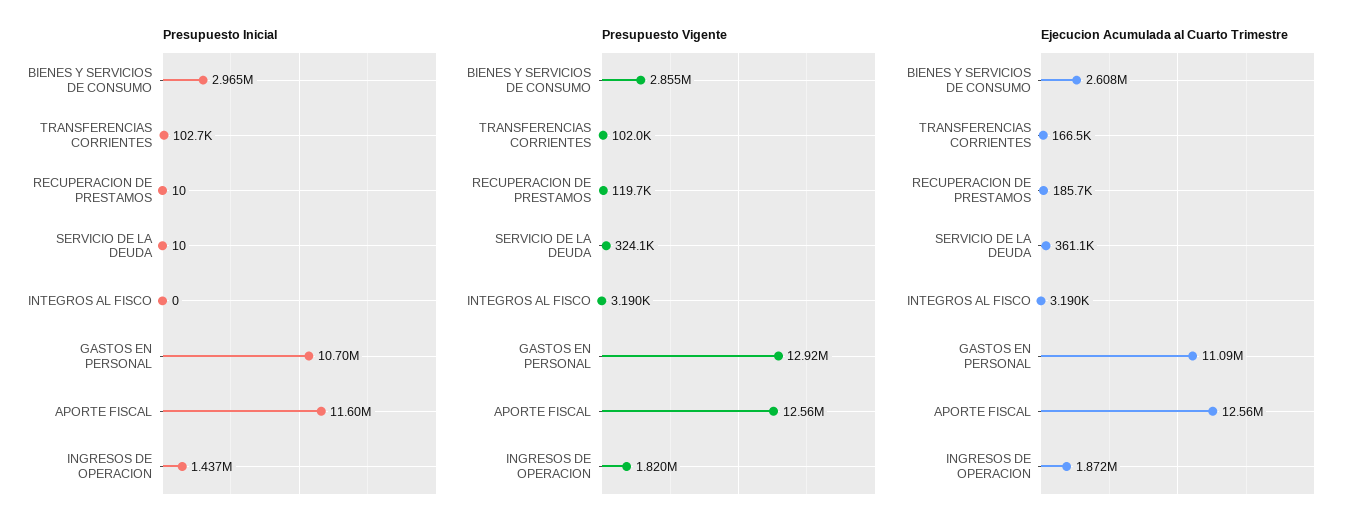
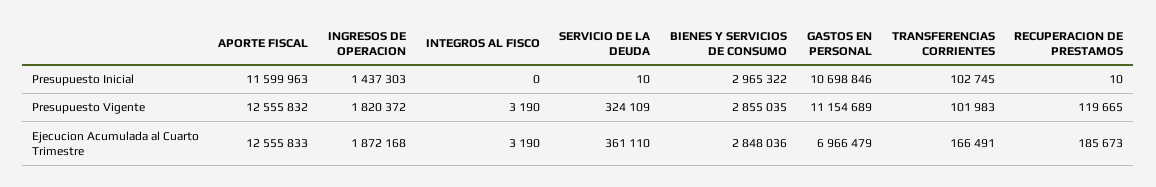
  {
    "Presupuesto Inicial": {
      "BIENES Y SERVICIOS DE CONSUMO": 2965322,
      "TRANSFERENCIAS CORRIENTES": 102745,
      "RECUPERACION DE PRESTAMOS": 10,
      "SERVICIO DE LA DEUDA": 10,
      "INTEGROS AL FISCO": 0,
      "GASTOS EN PERSONAL": 10698846,
      "APORTE FISCAL": 11599963,
      "INGRESOS DE OPERACION": 1437303
    },
    "Presupuesto Vigente": {
      "BIENES Y SERVICIOS DE CONSUMO": 2855035,
      "TRANSFERENCIAS CORRIENTES": 101983,
      "RECUPERACION DE PRESTAMOS": 119665,
      "SERVICIO DE LA DEUDA": 324109,
      "INTEGROS AL FISCO": 3190,
-     "GASTOS EN PERSONAL": 12920000,
+     "GASTOS EN PERSONAL": 11154689,
      "APORTE FISCAL": 12555832,
      "INGRESOS DE OPERACION": 1820372
    },
    "Ejecucion Acumulada al Cuarto Trimestre": {
-     "BIENES Y SERVICIOS DE CONSUMO": 2608000,
+     "BIENES Y SERVICIOS DE CONSUMO": 2848036,
      "TRANSFERENCIAS CORRIENTES": 166491,
      "RECUPERACION DE PRESTAMOS": 185673,
      "SERVICIO DE LA DEUDA": 361110,
      "INTEGROS AL FISCO": 3190,
-     "GASTOS EN PERSONAL": 11090000,
+     "GASTOS EN PERSONAL": 6966479,
      "APORTE FISCAL": 12555833,
      "INGRESOS DE OPERACION": 1872168
    }
  }

